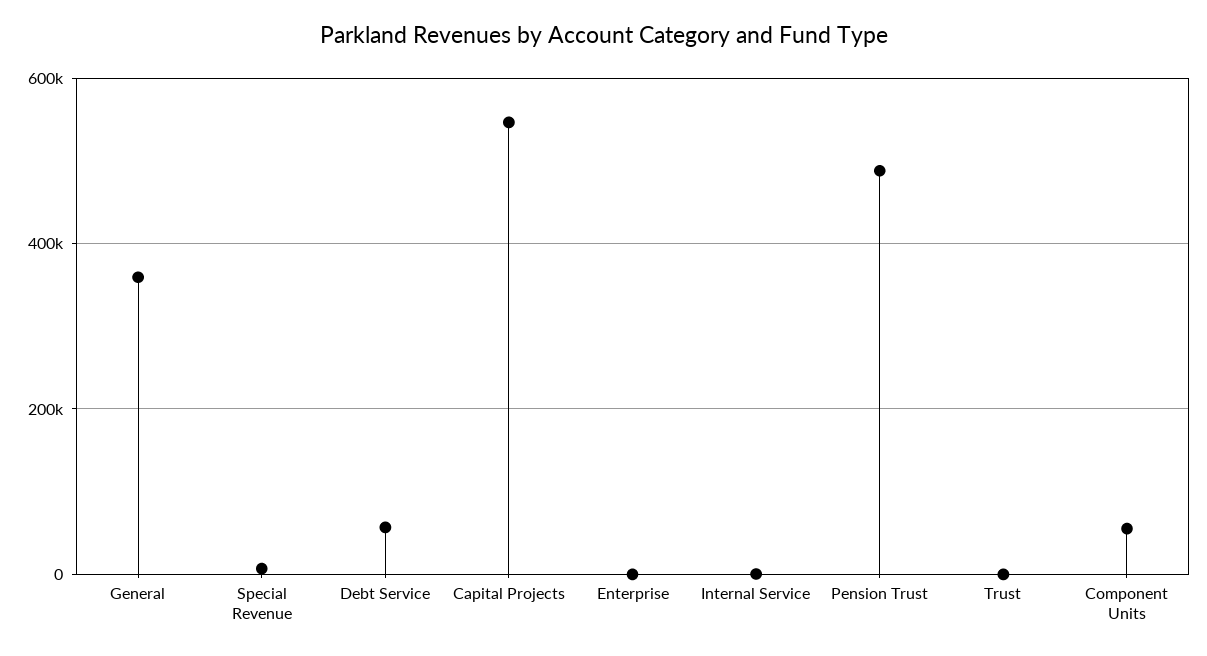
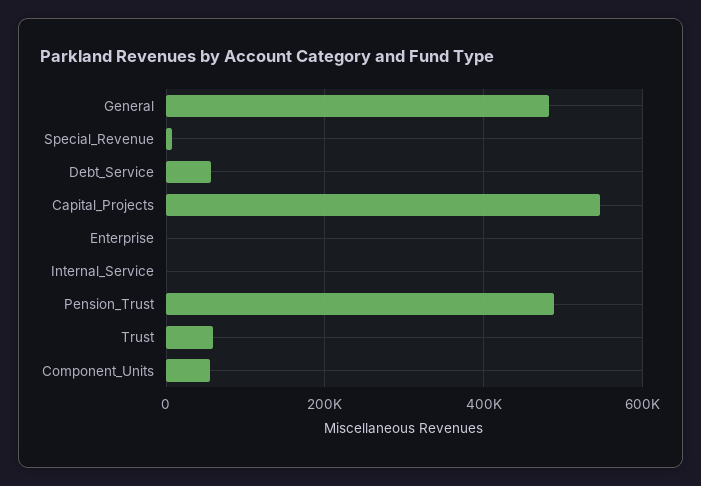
  {
-   "General": 360000,
+   "General": 480000,
    "Special Revenue": 0,
    "Debt Service": 60000,
    "Capital Projects": 540000,
    "Enterprise": 0,
    "Internal Service": 0,
    "Pension Trust": 480000,
-   "Trust": 0,
+   "Trust": 60000,
    "Component Units": 60000
  }

